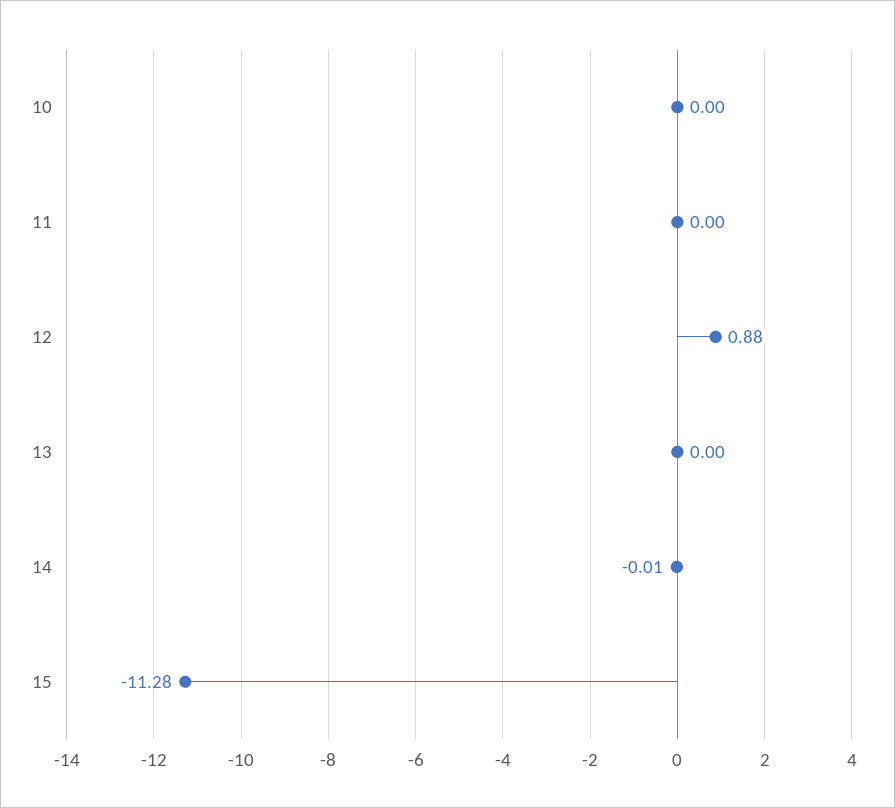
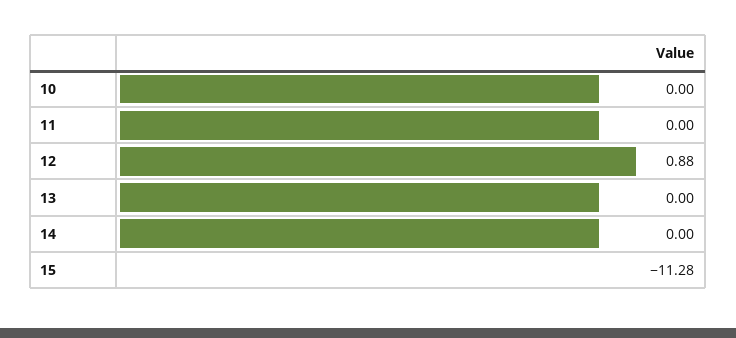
  {
    "10": 0,
    "11": 0,
    "12": 0.88,
    "13": 0,
-   "14": -0.01,
+   "14": 0,
    "15": -11.28
  }

